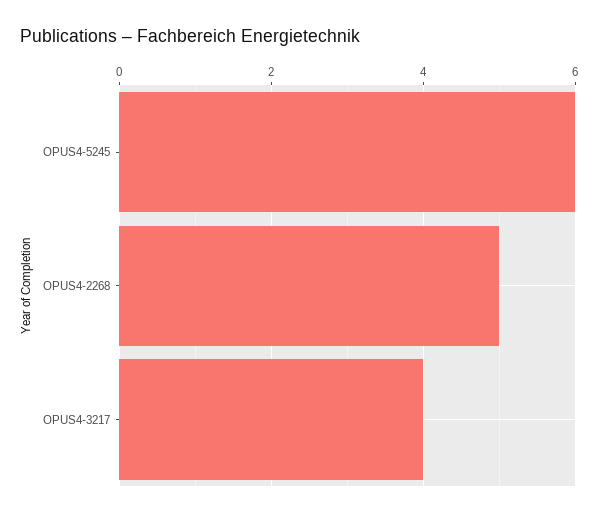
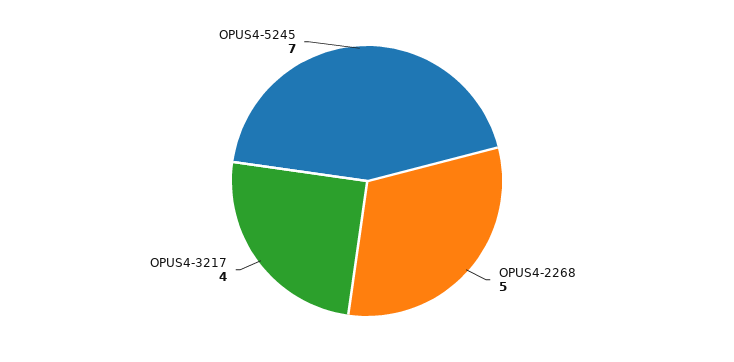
  {
-   "OPUS4-5245": 6,
+   "OPUS4-5245": 7,
    "OPUS4-2268": 5,
    "OPUS4-3217": 4
  }

